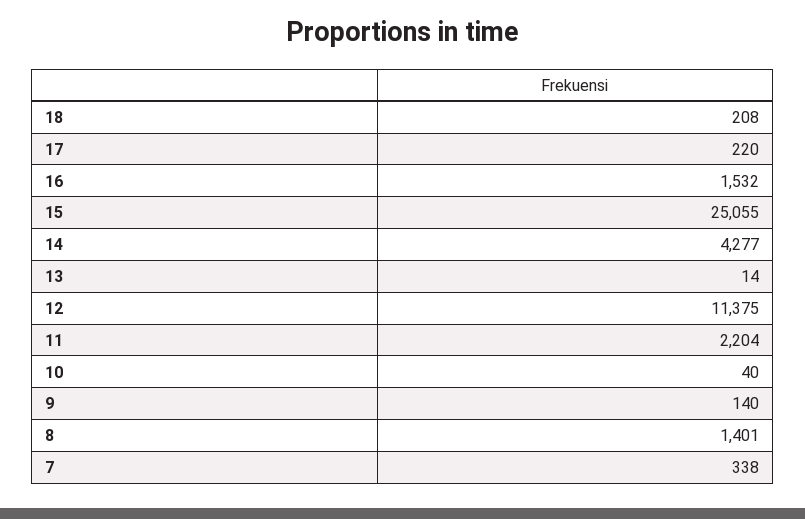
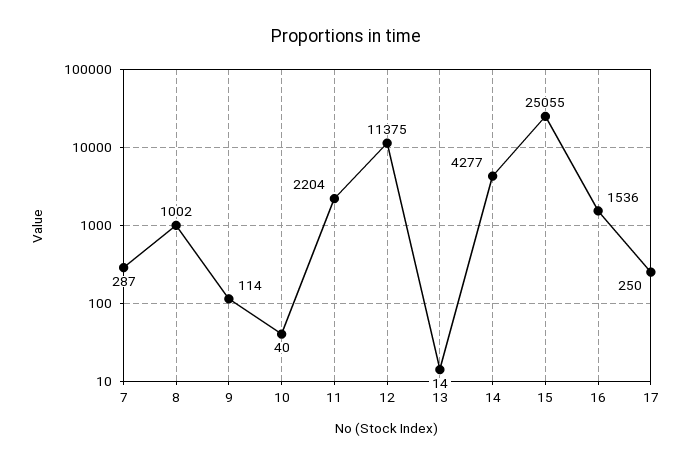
  {
-   "18": 208,
-   "17": 220,
+   "17": 250,
-   "16": 1532,
+   "16": 1536,
    "15": 25055,
    "14": 4277,
    "13": 14,
    "12": 11375,
    "11": 2204,
    "10": 40,
-   "9": 140,
+   "9": 114,
-   "8": 1401,
+   "8": 1002,
-   "7": 338
+   "7": 287
  }

